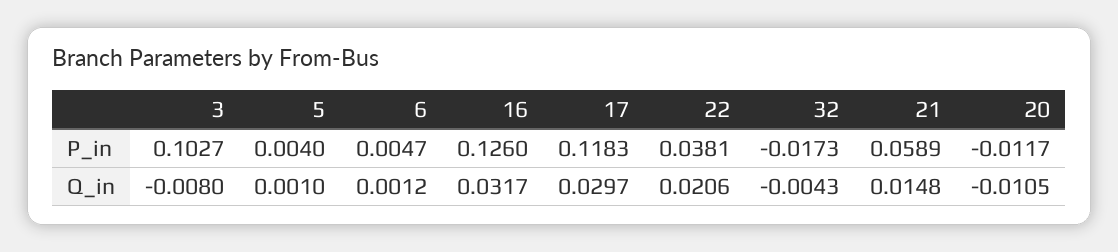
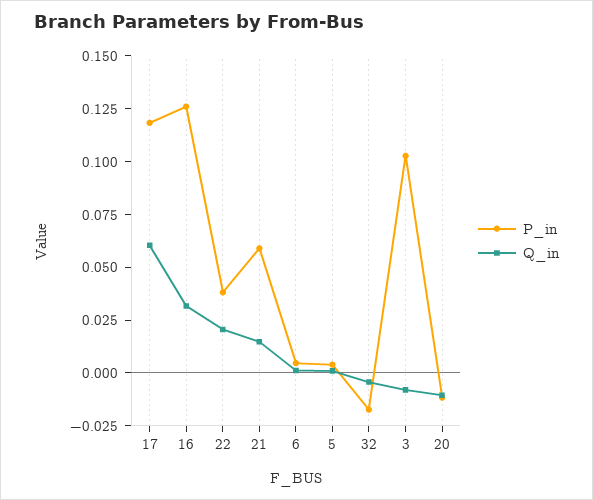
  {
    "P_in": {
      "3": 0.1027,
      "5": 0.004,
      "6": 0.0047,
      "16": 0.126,
      "17": 0.1183,
      "22": 0.0381,
      "32": -0.0173,
      "21": 0.0589,
      "20": -0.0117
    },
    "Q_in": {
      "3": -0.008,
      "5": 0.001,
      "6": 0.0012,
      "16": 0.0317,
-     "17": 0.0297,
+     "17": 0.06,
      "22": 0.0206,
      "32": -0.0043,
      "21": 0.0148,
      "20": -0.0105
    }
  }

